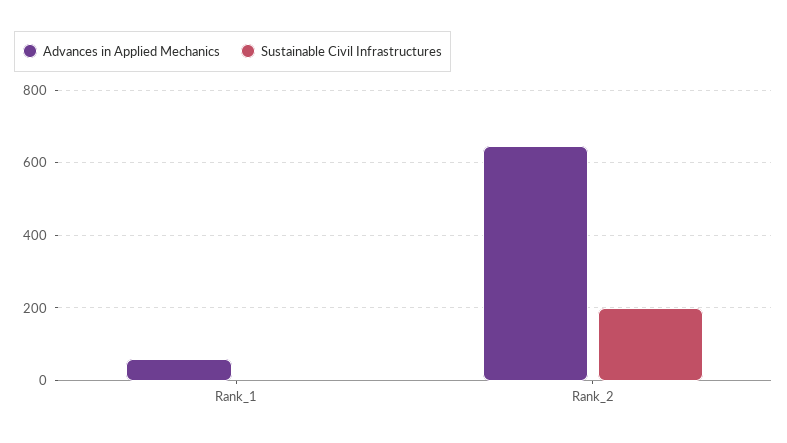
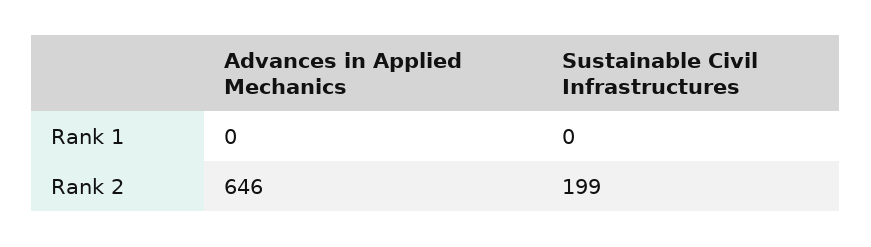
  {
    "Advances in Applied Mechanics": {
-     "Rank_1": 60,
+     "Rank_1": 0,
      "Rank_2": 646
    },
    "Sustainable Civil Infrastructures": {
      "Rank_1": 0,
      "Rank_2": 199
    }
  }

